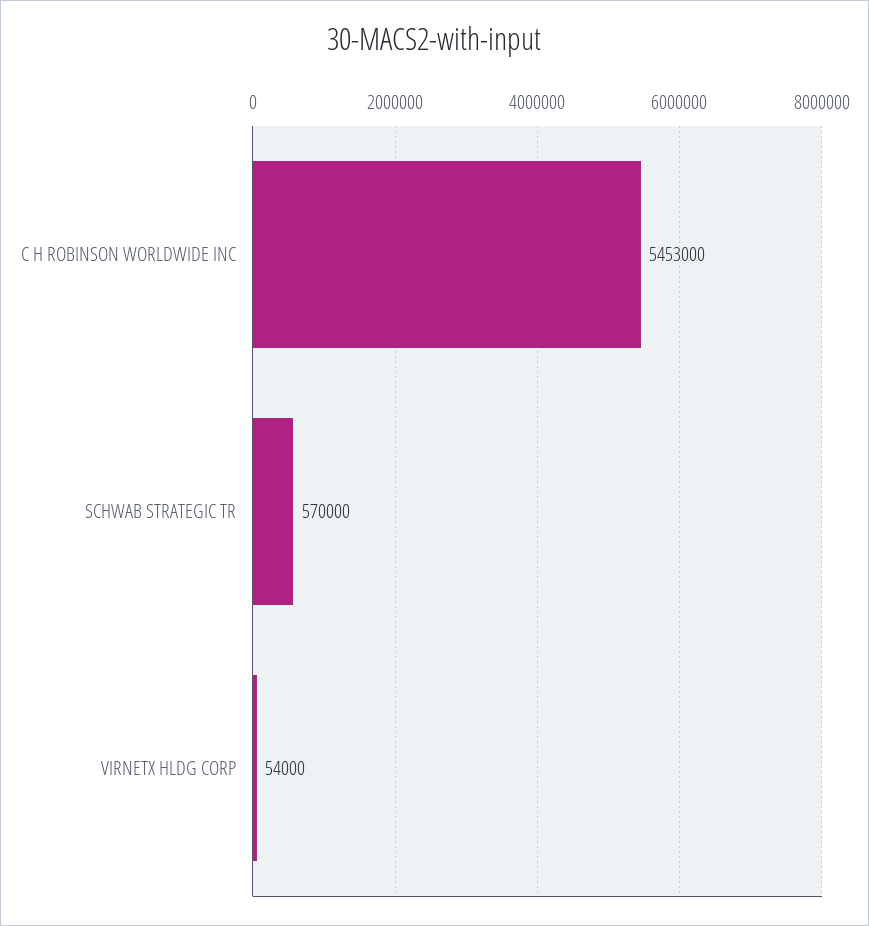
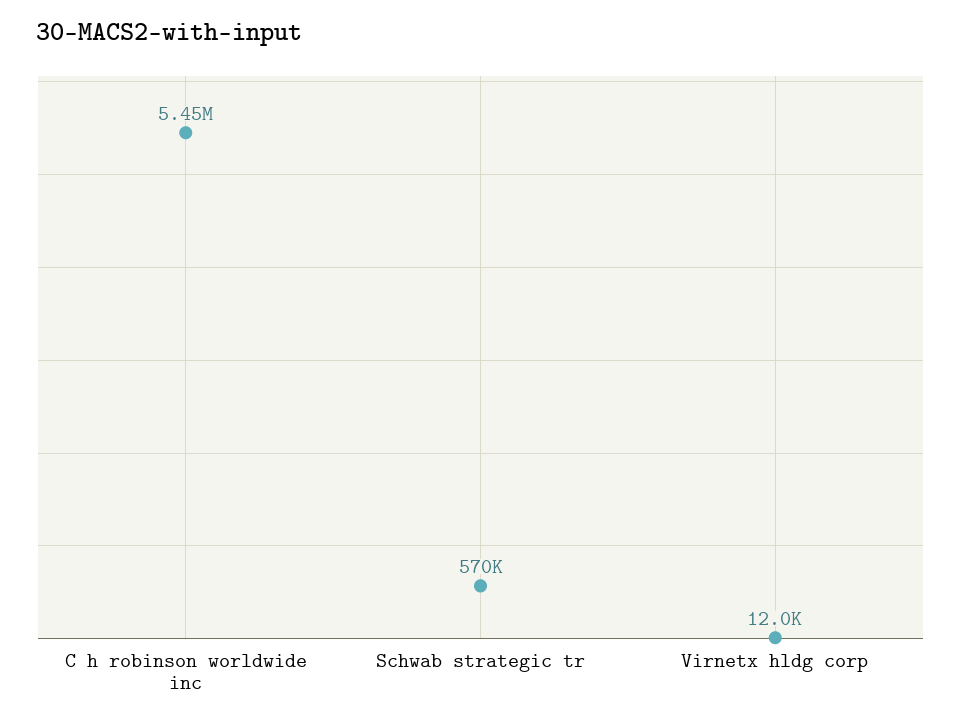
  {
    "C H ROBINSON WORLDWIDE INC": 5453000,
    "SCHWAB STRATEGIC TR": 570000,
-   "VIRNETX HLDG CORP": 54000
+   "VIRNETX HLDG CORP": 12000
  }

